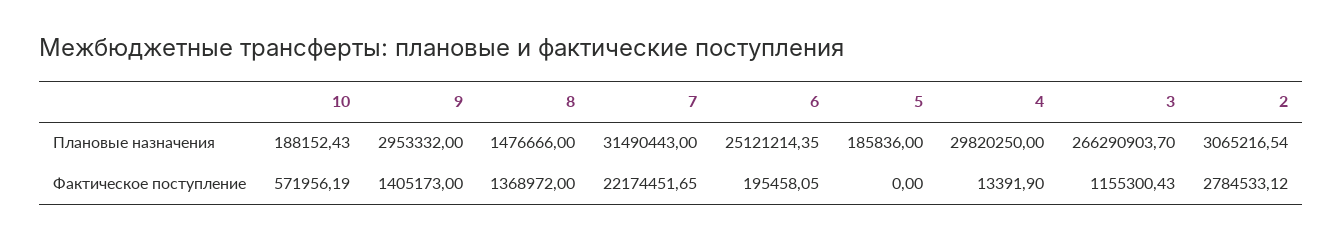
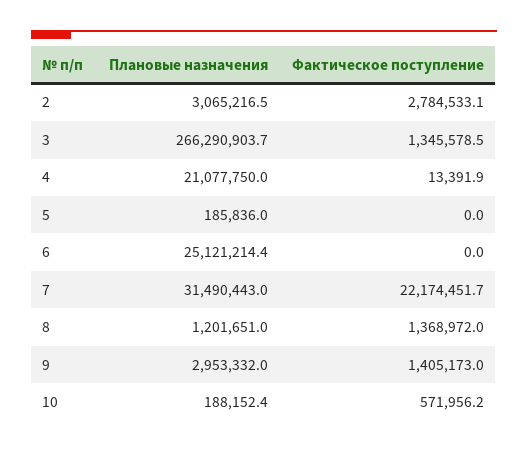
  {
    "10": {
      "Плановые назначения": 188152.43,
      "Фактическое поступление": 571956.19
    },
    "9": {
      "Плановые назначения": 2953332,
      "Фактическое поступление": 1405173
    },
    "8": {
-     "Плановые назначения": 1476666,
+     "Плановые назначения": 1201651,
      "Фактическое поступление": 1368972
    },
    "7": {
      "Плановые назначения": 31490443,
      "Фактическое поступление": 22174451.65
    },
    "6": {
      "Плановые назначения": 25121214.35,
-     "Фактическое поступление": 195458.05
+     "Фактическое поступление": 0
    },
    "5": {
      "Плановые назначения": 185836,
      "Фактическое поступление": 0
    },
    "4": {
-     "Плановые назначения": 29820250,
+     "Плановые назначения": 21077750,
      "Фактическое поступление": 13391.9
    },
    "3": {
      "Плановые назначения": 266290903.7,
-     "Фактическое поступление": 1155300.43
+     "Фактическое поступление": 1345578.5
    },
    "2": {
      "Плановые назначения": 3065216.54,
      "Фактическое поступление": 2784533.12
    }
  }

